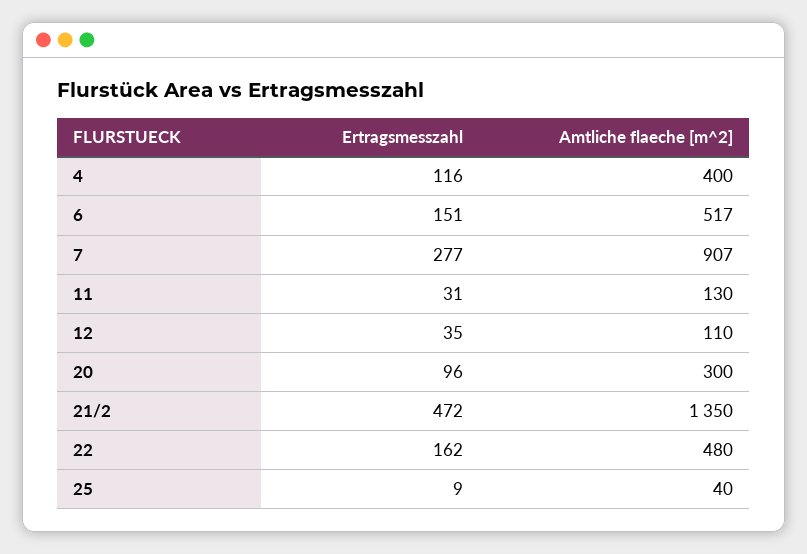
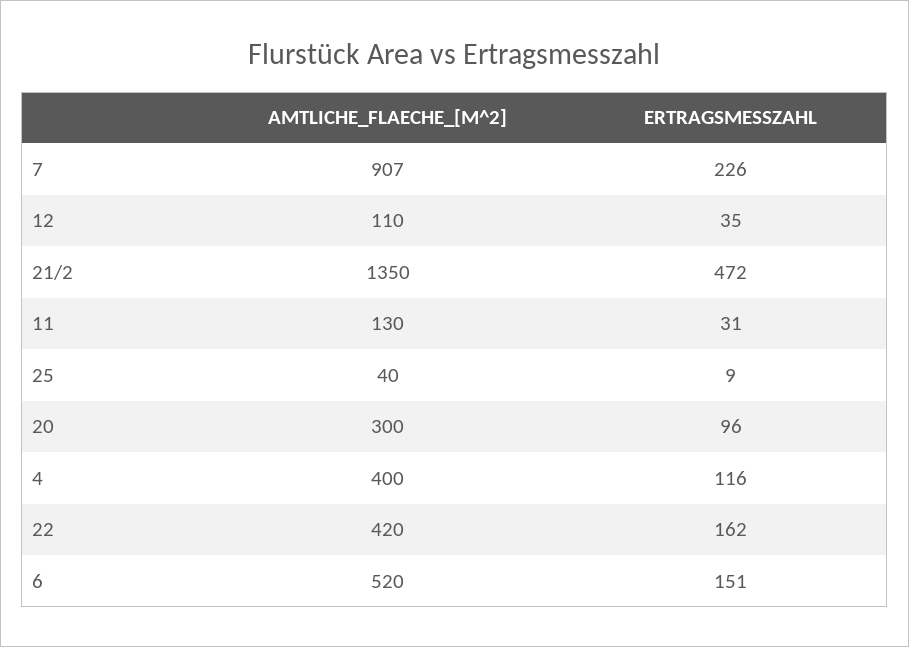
  {
    "Ertragsmesszahl": {
      "4": 116,
      "6": 151,
-     "7": 277,
+     "7": 226,
      "11": 31,
      "12": 35,
      "20": 96,
      "21/2": 472,
      "22": 162,
      "25": 9
    },
    "Amtliche flaeche [m^2]": {
      "4": 400,
-     "6": 517,
+     "6": 520,
      "7": 907,
      "11": 130,
      "12": 110,
      "20": 300,
      "21/2": 1350,
-     "22": 480,
+     "22": 420,
      "25": 40
    }
  }

